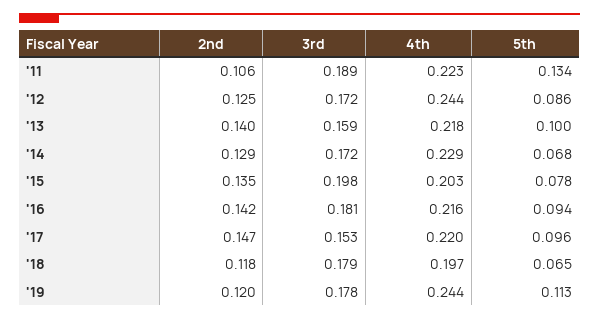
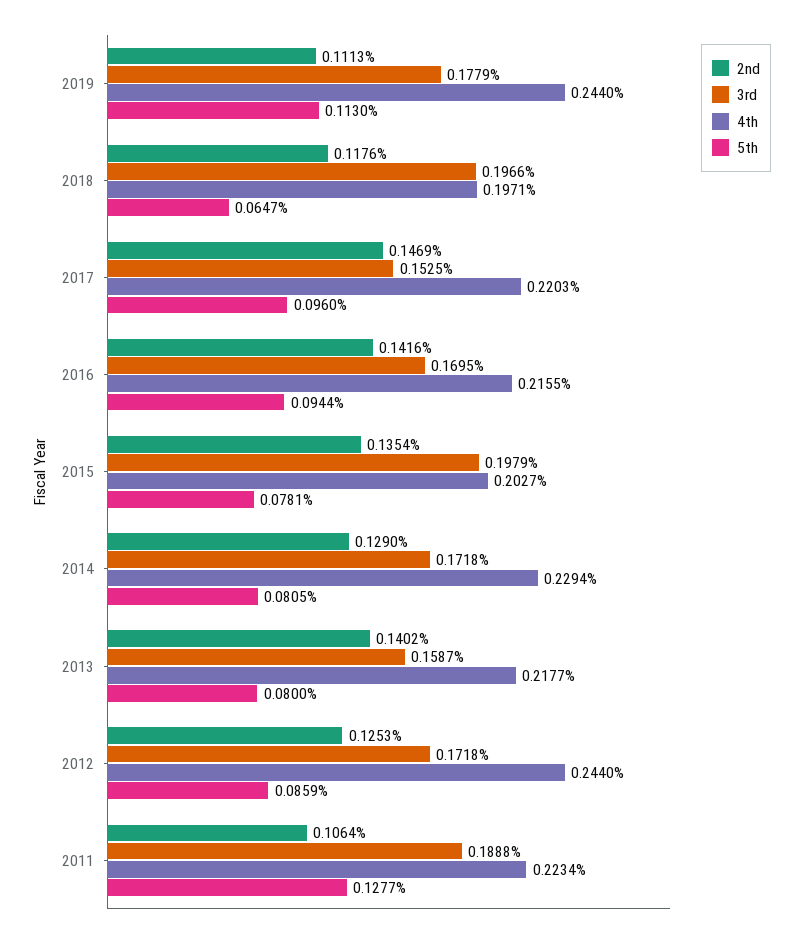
  {
    "2nd": {
      "'11": 0.1064,
      "'12": 0.1253,
      "'13": 0.1402,
      "'14": 0.129,
      "'15": 0.1354,
      "'16": 0.1416,
      "'17": 0.1469,
      "'18": 0.1176,
-     "'19": 0.12
+     "'19": 0.1113
    },
    "3rd": {
      "'11": 0.1888,
      "'12": 0.1718,
      "'13": 0.1587,
      "'14": 0.1718,
      "'15": 0.1979,
-     "'16": 0.181,
+     "'16": 0.1695,
      "'17": 0.1525,
-     "'18": 0.179,
+     "'18": 0.1966,
      "'19": 0.1779
    },
    "4th": {
      "'11": 0.2234,
      "'12": 0.244,
      "'13": 0.2177,
      "'14": 0.2294,
      "'15": 0.2027,
      "'16": 0.2155,
      "'17": 0.2203,
      "'18": 0.1971,
      "'19": 0.244
    },
    "5th": {
-     "'11": 0.134,
+     "'11": 0.1277,
      "'12": 0.0859,
-     "'13": 0.1,
+     "'13": 0.08,
-     "'14": 0.068,
+     "'14": 0.0805,
      "'15": 0.0781,
      "'16": 0.0944,
      "'17": 0.096,
      "'18": 0.0647,
      "'19": 0.113
    }
  }

